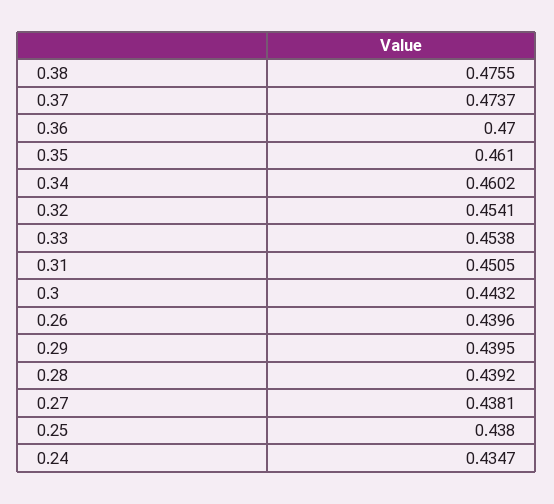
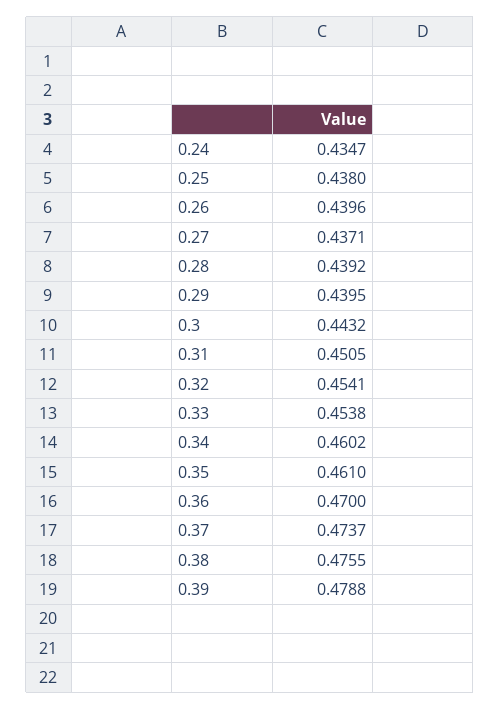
  {
    "0.38": 0.4755,
    "0.37": 0.4737,
    "0.36": 0.47,
    "0.35": 0.461,
    "0.34": 0.4602,
    "0.32": 0.4541,
    "0.33": 0.4538,
    "0.31": 0.4505,
    "0.3": 0.4432,
    "0.26": 0.4396,
    "0.29": 0.4395,
    "0.28": 0.4392,
-   "0.27": 0.4381,
+   "0.27": 0.4371,
    "0.25": 0.438,
-   "0.24": 0.4347
+   "0.24": 0.4347,
+   "0.39": 0.4788
  }

